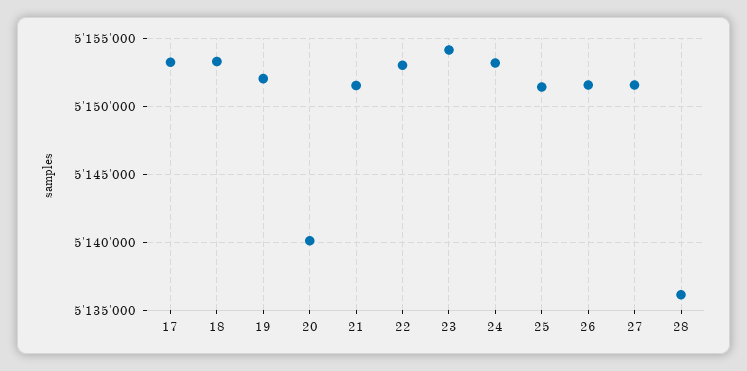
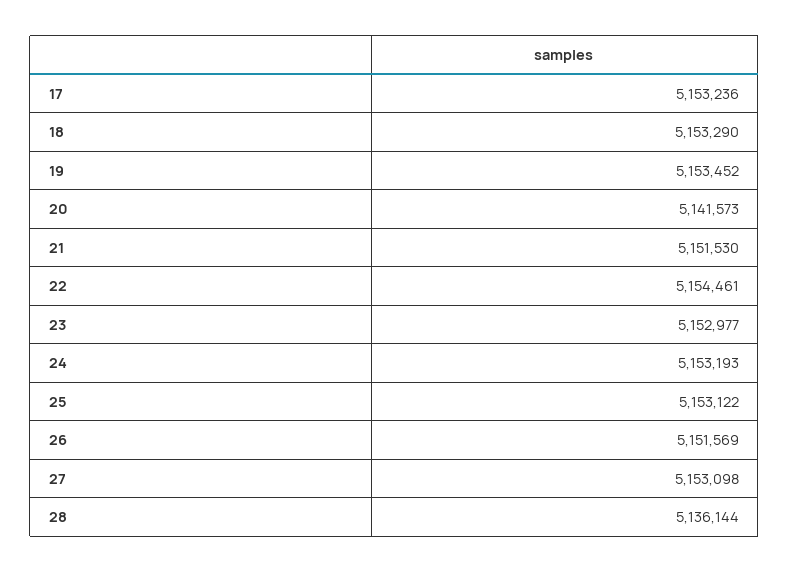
  {
    "17": 5153236,
    "18": 5153290,
-   "19": 5152000,
+   "19": 5153452,
-   "20": 5140000,
+   "20": 5141573,
    "21": 5151530,
-   "22": 5153000,
+   "22": 5154461,
-   "23": 5154000,
+   "23": 5152977,
    "24": 5153193,
-   "25": 5151500,
+   "25": 5153122,
    "26": 5151569,
-   "27": 5151500,
+   "27": 5153098,
    "28": 5136144
  }

